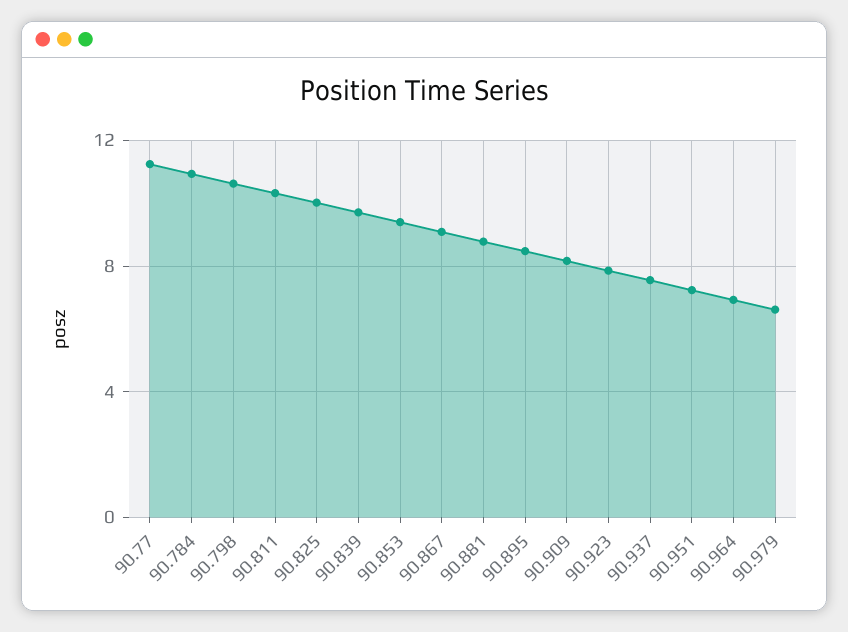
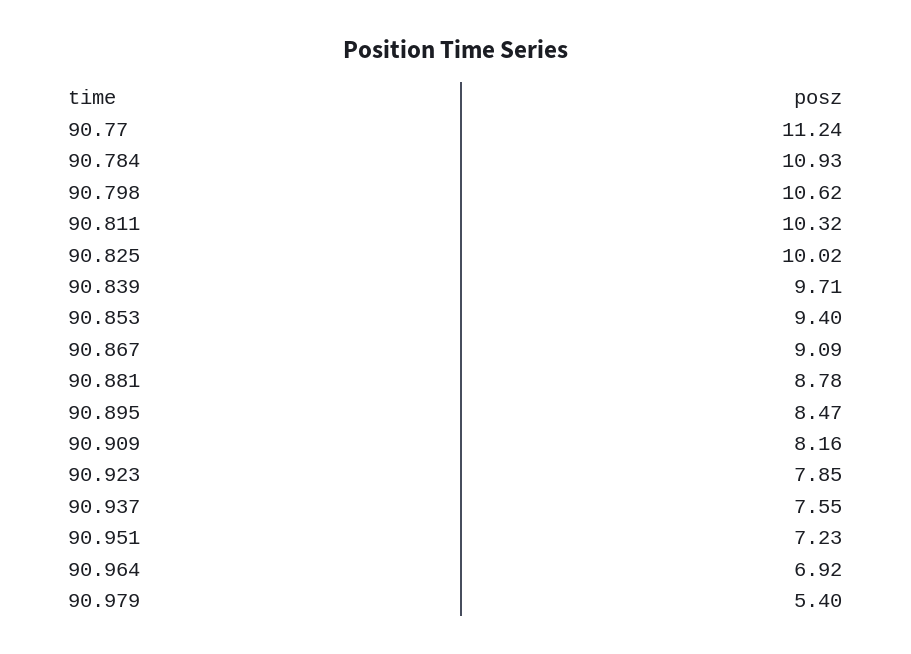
  {
    "90.77": 11.24,
    "90.784": 10.93,
    "90.798": 10.62,
    "90.811": 10.32,
    "90.825": 10.02,
    "90.839": 9.71,
    "90.853": 9.4,
    "90.867": 9.09,
    "90.881": 8.78,
    "90.895": 8.47,
    "90.909": 8.16,
    "90.923": 7.85,
    "90.937": 7.55,
    "90.951": 7.23,
    "90.964": 6.92,
-   "90.979": 6.5
+   "90.979": 5.4
  }

